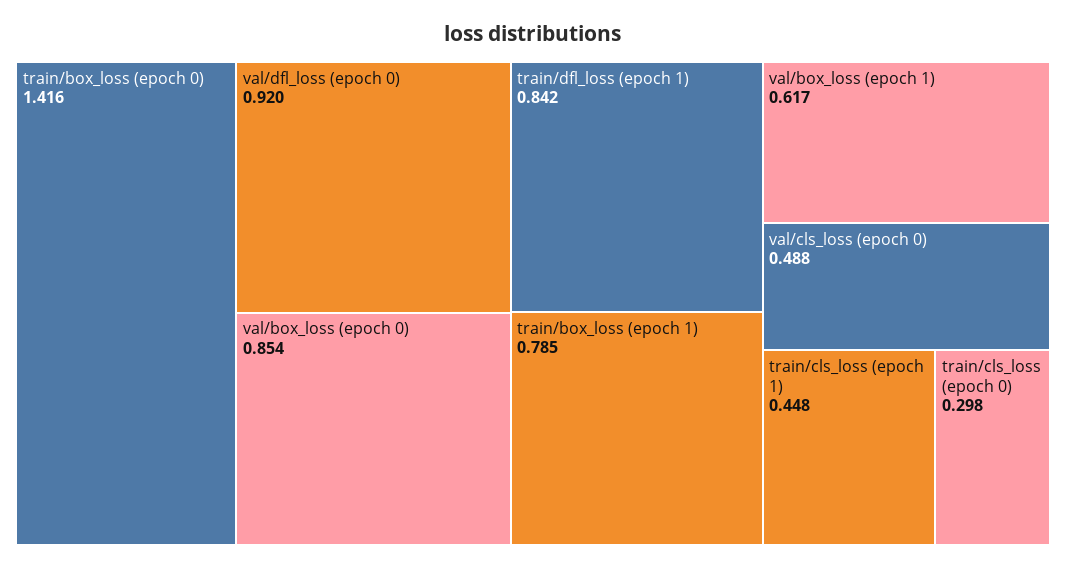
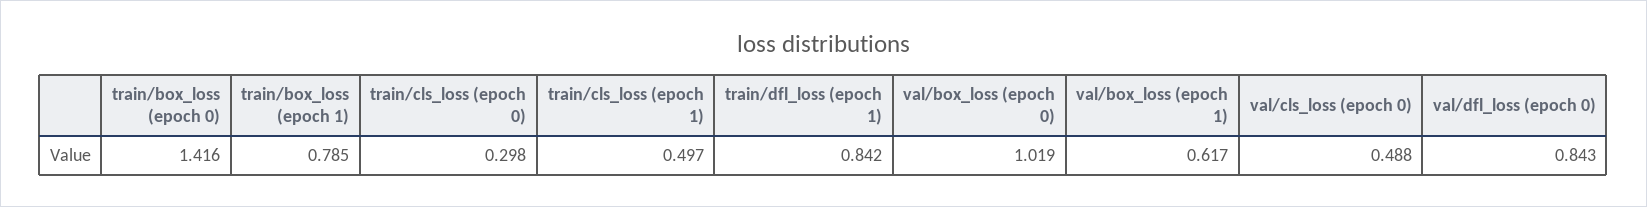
  {
    "train/box_loss (epoch 0)": 1.416,
-   "val/dfl_loss (epoch 0)": 0.92,
+   "val/dfl_loss (epoch 0)": 0.843,
-   "val/box_loss (epoch 0)": 0.854,
+   "val/box_loss (epoch 0)": 1.019,
    "train/dfl_loss (epoch 1)": 0.842,
    "train/box_loss (epoch 1)": 0.785,
    "val/box_loss (epoch 1)": 0.617,
    "val/cls_loss (epoch 0)": 0.488,
-   "train/cls_loss (epoch 1)": 0.448,
+   "train/cls_loss (epoch 1)": 0.497,
    "train/cls_loss (epoch 0)": 0.298
  }

